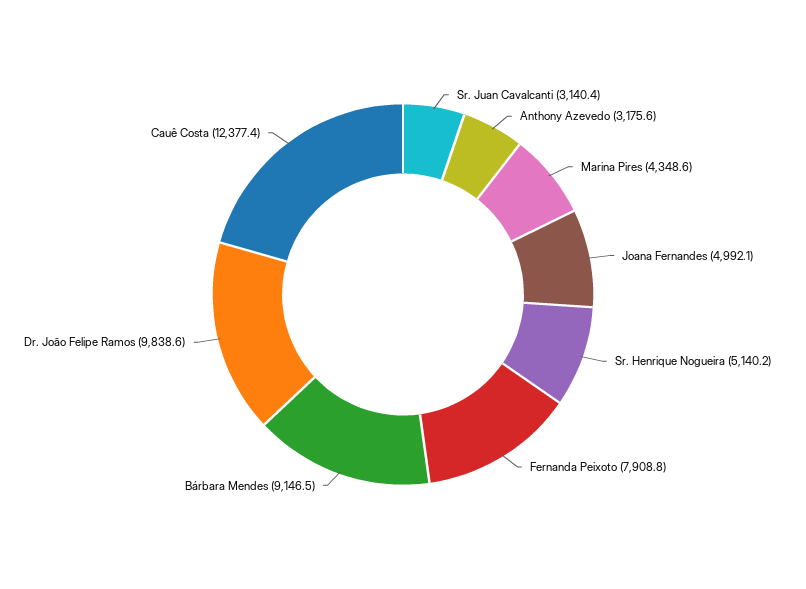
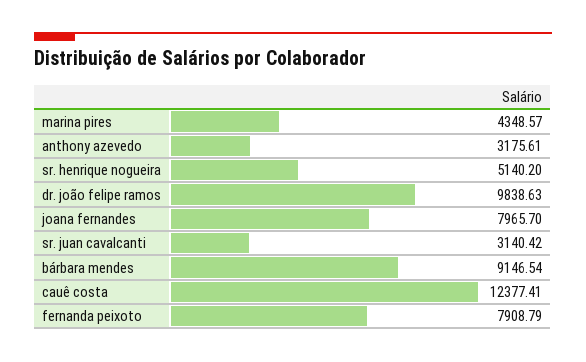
  {
    "Sr. Juan Cavalcanti": 3140.42,
    "Anthony Azevedo": 3175.61,
    "Marina Pires": 4348.57,
-   "Joana Fernandes": 4992.1,
+   "Joana Fernandes": 7965.7,
    "Sr. Henrique Nogueira": 5140.2,
    "Fernanda Peixoto": 7908.79,
    "Bárbara Mendes": 9146.54,
    "Dr. João Felipe Ramos": 9838.63,
    "Cauê Costa": 12377.41
  }

